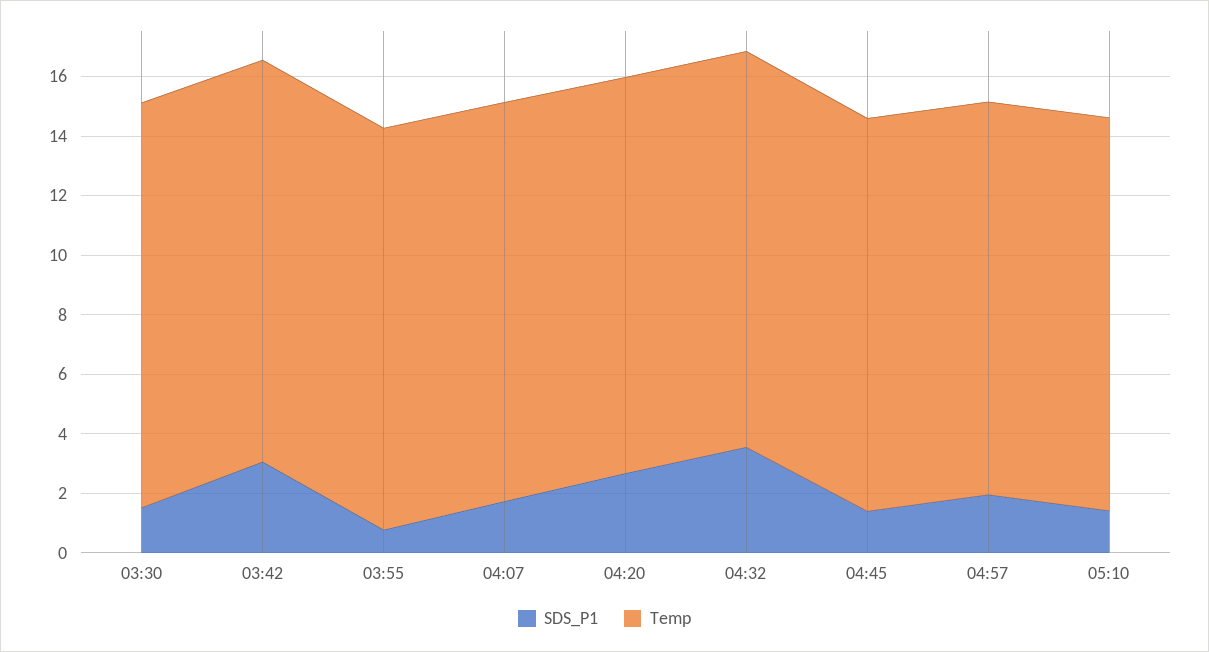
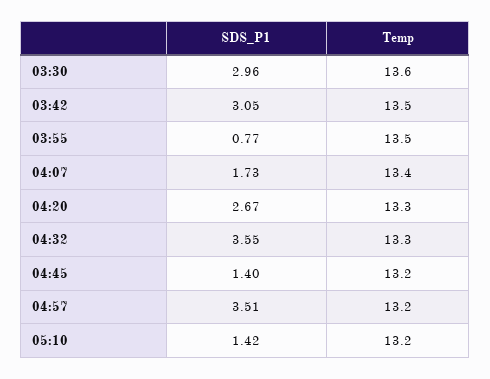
  {
    "SDS_P1": {
-     "03:30": 1.5,
+     "03:30": 2.96,
      "03:42": 3.05,
      "03:55": 0.77,
      "04:07": 1.73,
      "04:20": 2.67,
      "04:32": 3.55,
      "04:45": 1.4,
-     "04:57": 2,
+     "04:57": 3.51,
      "05:10": 1.42
    },
    "Temp": {
      "03:30": 13.6,
      "03:42": 13.5,
      "03:55": 13.5,
      "04:07": 13.4,
      "04:20": 13.3,
      "04:32": 13.3,
      "04:45": 13.2,
      "04:57": 13.2,
      "05:10": 13.2
    }
  }

